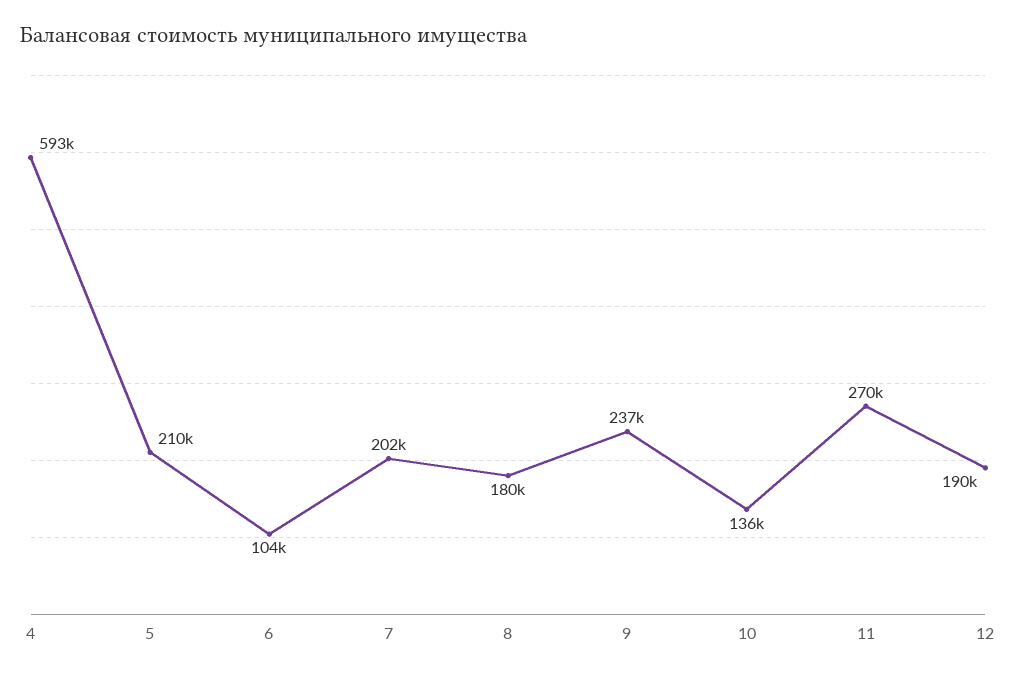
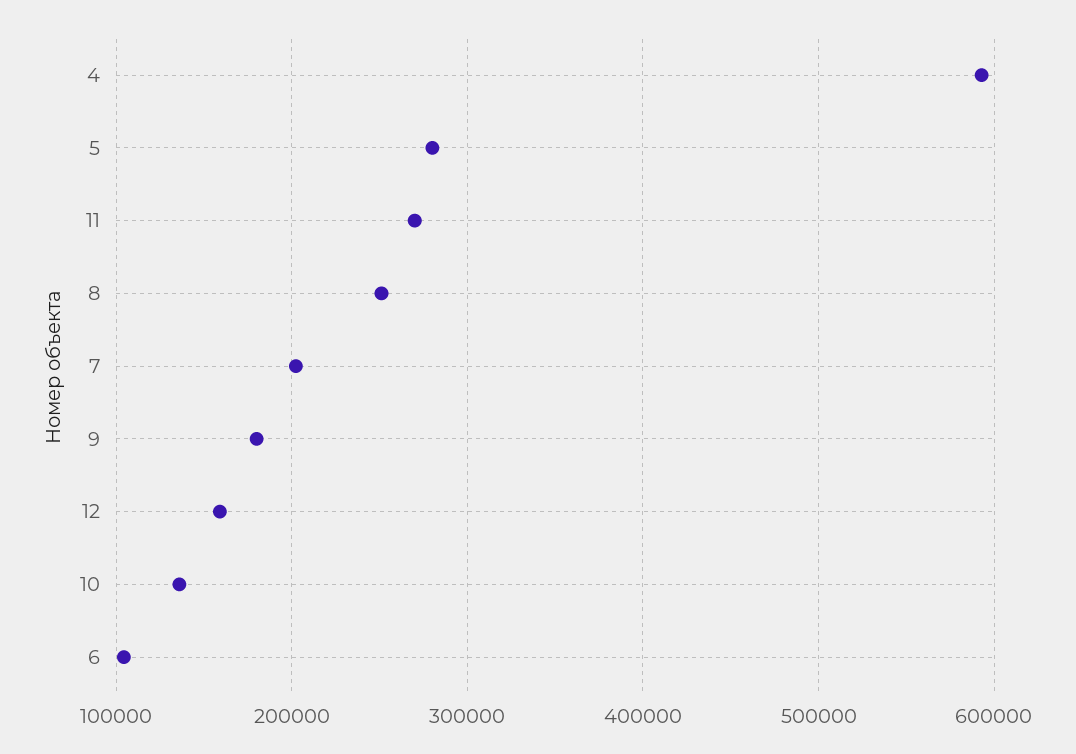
  {
    "4": 593000,
-   "5": 210000,
+   "5": 280000,
    "6": 104000,
    "7": 202000,
-   "8": 180000,
+   "8": 250000,
-   "9": 237000,
+   "9": 180000,
    "10": 136000,
    "11": 270000,
-   "12": 190000
+   "12": 160000
  }

